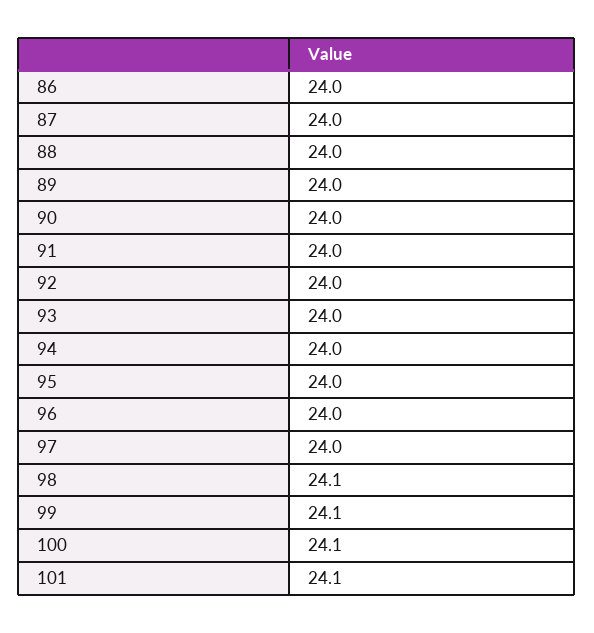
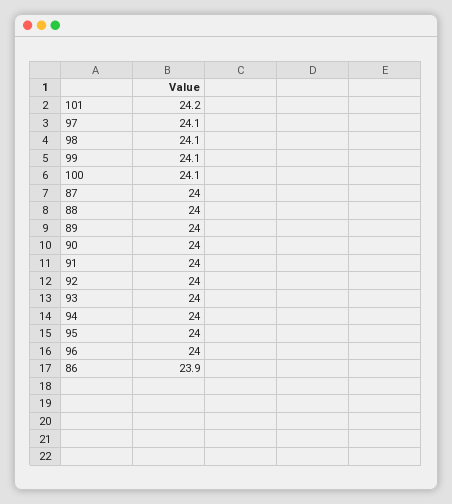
  {
-   "86": 24,
+   "86": 23.9,
    "87": 24,
    "88": 24,
    "89": 24,
    "90": 24,
    "91": 24,
    "92": 24,
    "93": 24,
    "94": 24,
    "95": 24,
    "96": 24,
-   "97": 24,
+   "97": 24.1,
    "98": 24.1,
    "99": 24.1,
    "100": 24.1,
-   "101": 24.1
+   "101": 24.2
  }

